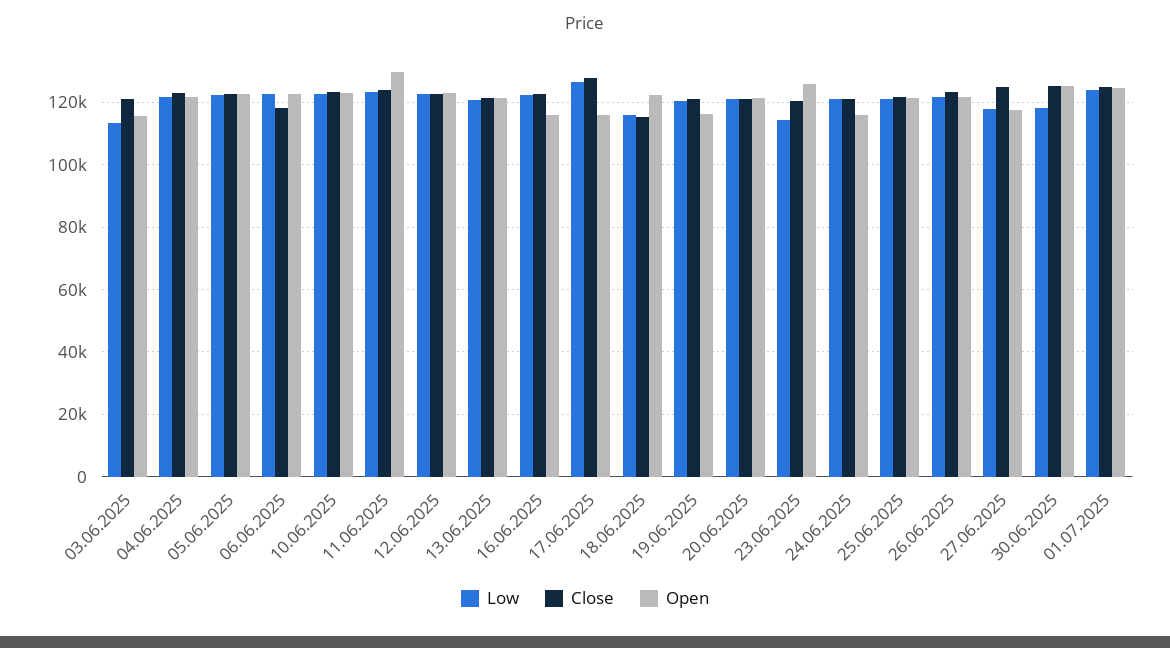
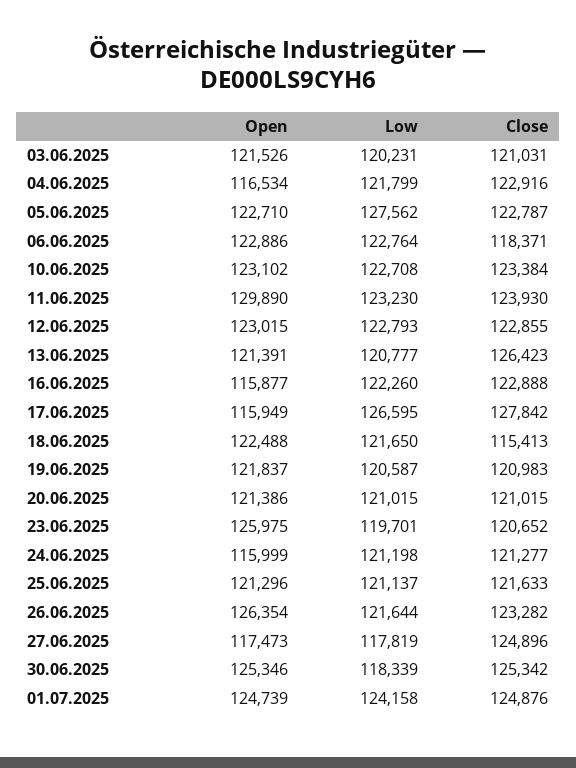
  {
    "Low": {
-     "03.06.2025": 114000,
+     "03.06.2025": 120231,
      "04.06.2025": 121799,
-     "05.06.2025": 122000,
+     "05.06.2025": 127562,
      "06.06.2025": 122764,
      "10.06.2025": 122708,
      "11.06.2025": 123230,
      "12.06.2025": 122793,
      "13.06.2025": 120777,
      "16.06.2025": 122260,
      "17.06.2025": 126595,
-     "18.06.2025": 116000,
+     "18.06.2025": 121650,
      "19.06.2025": 120587,
      "20.06.2025": 121015,
-     "23.06.2025": 114000,
+     "23.06.2025": 119701,
      "24.06.2025": 121198,
      "25.06.2025": 121137,
      "26.06.2025": 121644,
      "27.06.2025": 117819,
      "30.06.2025": 118339,
      "01.07.2025": 124158
    },
    "Close": {
      "03.06.2025": 121031,
      "04.06.2025": 122916,
      "05.06.2025": 122787,
      "06.06.2025": 118371,
      "10.06.2025": 123384,
      "11.06.2025": 123930,
      "12.06.2025": 122855,
-     "13.06.2025": 122000,
+     "13.06.2025": 126423,
      "16.06.2025": 122888,
      "17.06.2025": 127842,
      "18.06.2025": 115413,
      "19.06.2025": 120983,
      "20.06.2025": 121015,
      "23.06.2025": 120652,
      "24.06.2025": 121277,
      "25.06.2025": 121633,
      "26.06.2025": 123282,
      "27.06.2025": 124896,
      "30.06.2025": 125342,
      "01.07.2025": 124876
    },
    "Open": {
-     "03.06.2025": 116000,
+     "03.06.2025": 121526,
-     "04.06.2025": 122000,
+     "04.06.2025": 116534,
      "05.06.2025": 122710,
      "06.06.2025": 122886,
      "10.06.2025": 123102,
      "11.06.2025": 129890,
      "12.06.2025": 123015,
      "13.06.2025": 121391,
      "16.06.2025": 115877,
      "17.06.2025": 115949,
      "18.06.2025": 122488,
-     "19.06.2025": 116000,
+     "19.06.2025": 121837,
      "20.06.2025": 121386,
      "23.06.2025": 125975,
      "24.06.2025": 115999,
      "25.06.2025": 121296,
-     "26.06.2025": 122000,
+     "26.06.2025": 126354,
      "27.06.2025": 117473,
      "30.06.2025": 125346,
      "01.07.2025": 124739
    }
  }

